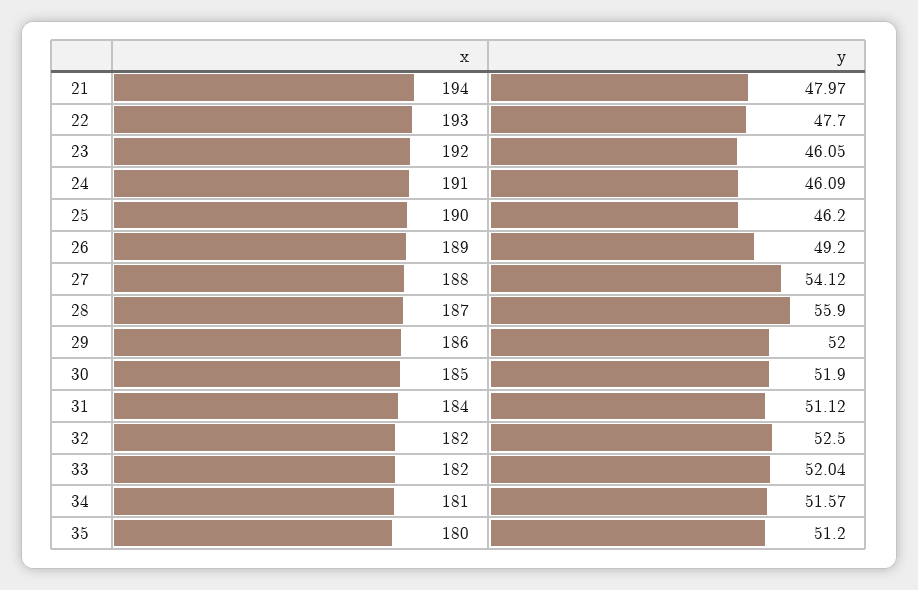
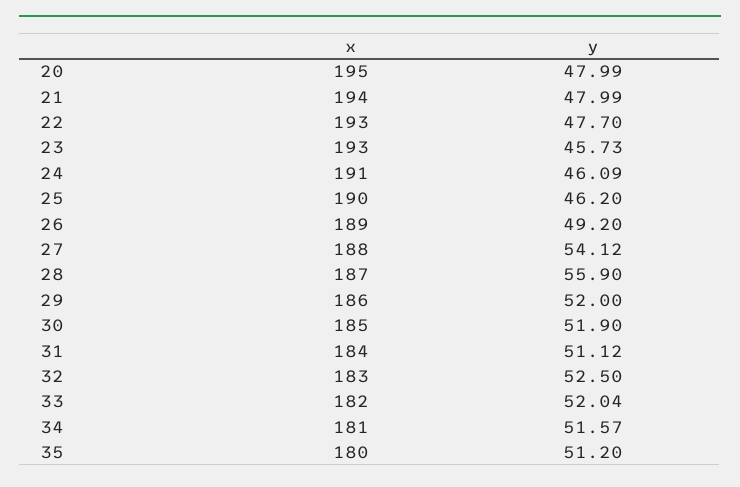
  {
    "x": {
      "21": 194,
      "22": 193,
-     "23": 192,
+     "23": 193,
      "24": 191,
      "25": 190,
      "26": 189,
      "27": 188,
      "28": 187,
      "29": 186,
      "30": 185,
      "31": 184,
-     "32": 182,
+     "32": 183,
      "33": 182,
      "34": 181,
-     "35": 180
+     "35": 180,
+     "20": 195
    },
    "y": {
-     "21": 47.97,
+     "21": 47.99,
      "22": 47.7,
-     "23": 46.05,
+     "23": 45.73,
      "24": 46.09,
      "25": 46.2,
      "26": 49.2,
      "27": 54.12,
      "28": 55.9,
      "29": 52,
      "30": 51.9,
      "31": 51.12,
      "32": 52.5,
      "33": 52.04,
      "34": 51.57,
-     "35": 51.2
+     "35": 51.2,
+     "20": 47.99
    }
  }

